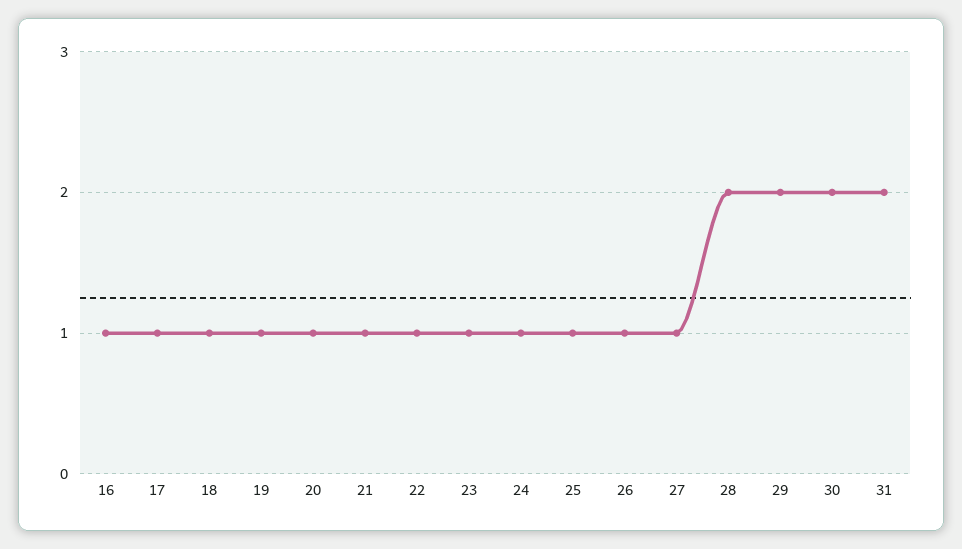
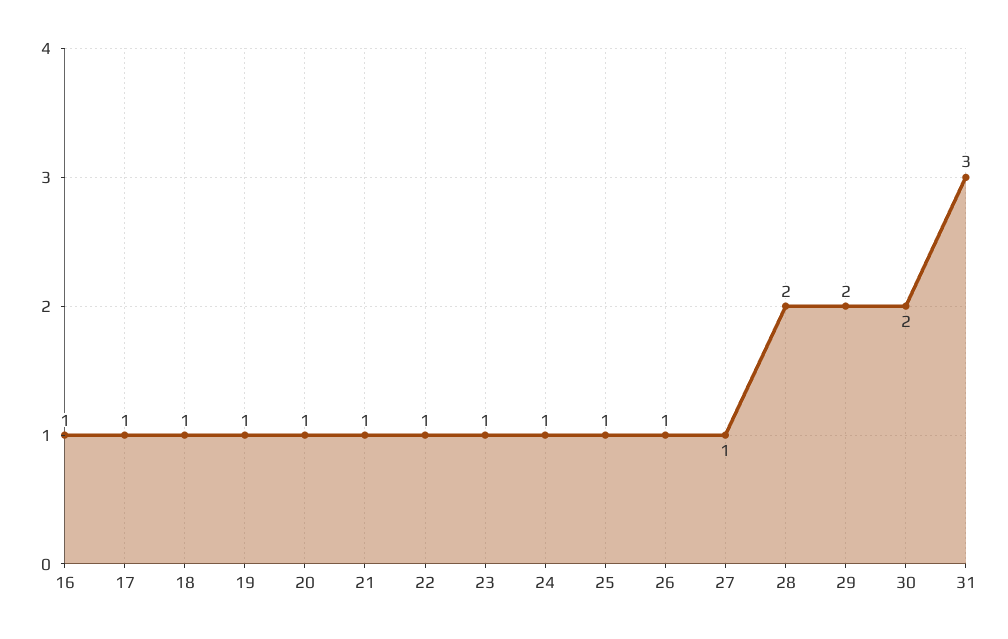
  {
    "16": 1,
    "17": 1,
    "18": 1,
    "19": 1,
    "20": 1,
    "21": 1,
    "22": 1,
    "23": 1,
    "24": 1,
    "25": 1,
    "26": 1,
    "27": 1,
    "28": 2,
    "29": 2,
    "30": 2,
-   "31": 2
+   "31": 3
  }

